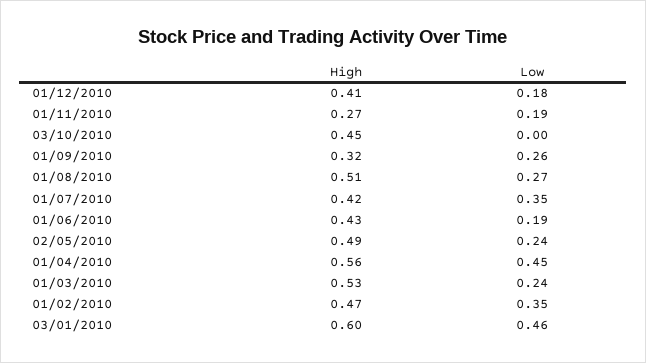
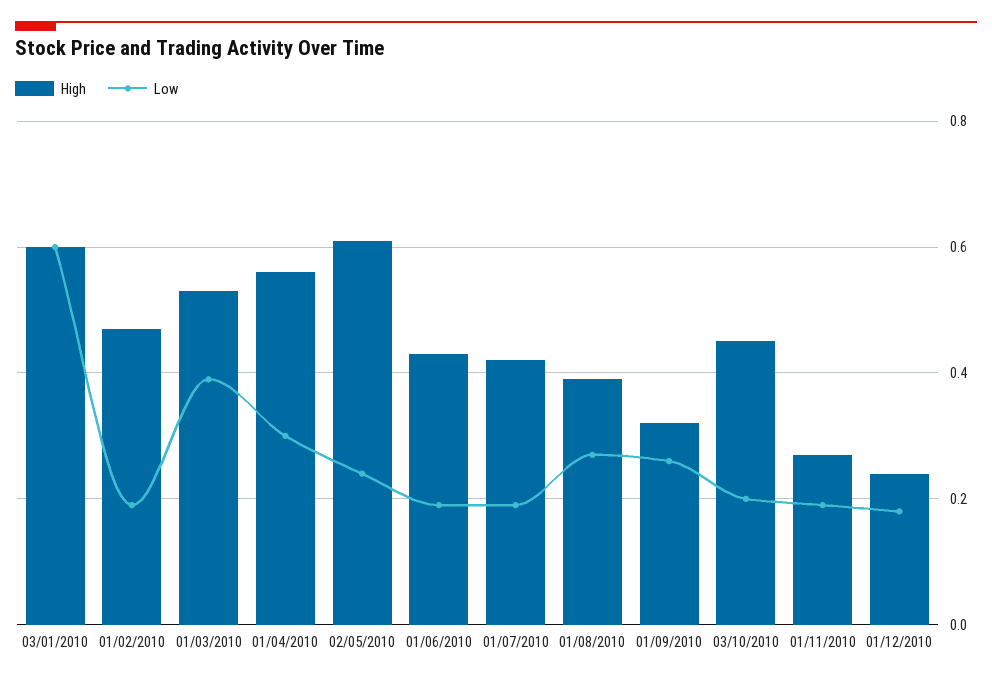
  {
    "High": {
-     "01/12/2010": 0.41,
+     "01/12/2010": 0.25,
      "01/11/2010": 0.27,
      "03/10/2010": 0.45,
      "01/09/2010": 0.32,
-     "01/08/2010": 0.51,
+     "01/08/2010": 0.4,
      "01/07/2010": 0.42,
      "01/06/2010": 0.43,
-     "02/05/2010": 0.49,
+     "02/05/2010": 0.6,
      "01/04/2010": 0.56,
      "01/03/2010": 0.53,
      "01/02/2010": 0.47,
      "03/01/2010": 0.6
    },
    "Low": {
      "01/12/2010": 0.18,
      "01/11/2010": 0.19,
-     "03/10/2010": 0,
+     "03/10/2010": 0.2,
      "01/09/2010": 0.26,
      "01/08/2010": 0.27,
-     "01/07/2010": 0.35,
+     "01/07/2010": 0.2,
      "01/06/2010": 0.19,
      "02/05/2010": 0.24,
-     "01/04/2010": 0.45,
+     "01/04/2010": 0.3,
-     "01/03/2010": 0.24,
+     "01/03/2010": 0.4,
-     "01/02/2010": 0.35,
+     "01/02/2010": 0.2,
-     "03/01/2010": 0.46
+     "03/01/2010": 0.6
    }
  }

